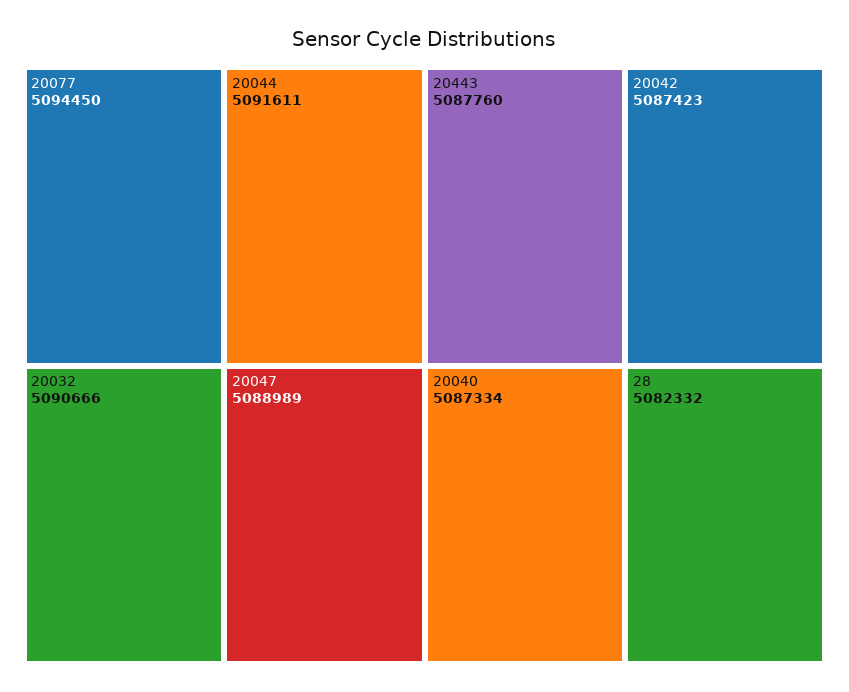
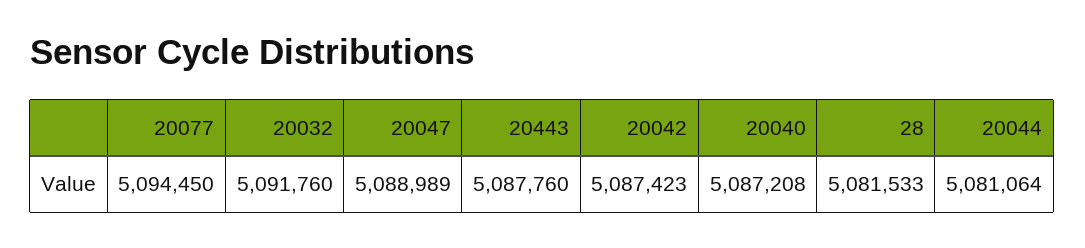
  {
    "20077": 5094450,
-   "20044": 5091611,
+   "20044": 5081064,
-   "20032": 5090666,
+   "20032": 5091760,
    "20047": 5088989,
    "20443": 5087760,
    "20042": 5087423,
-   "20040": 5087334,
+   "20040": 5087208,
-   "28": 5082332
+   "28": 5081533
  }

